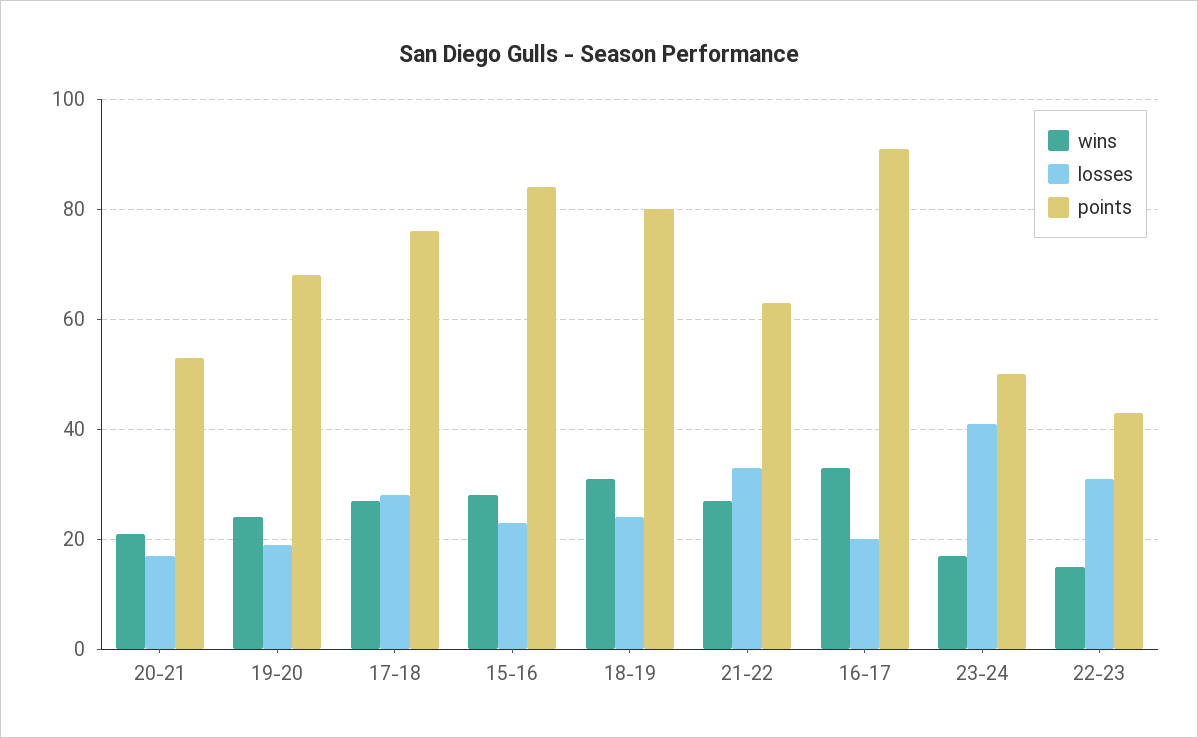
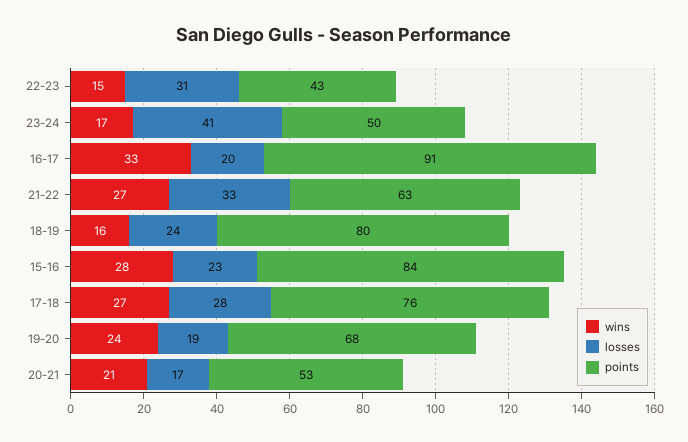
  {
    "wins": {
      "20-21": 21,
      "19-20": 24,
      "17-18": 27,
      "15-16": 28,
-     "18-19": 30,
+     "18-19": 16,
      "21-22": 27,
      "16-17": 33,
      "23-24": 17,
      "22-23": 15
    },
    "losses": {
      "20-21": 17,
      "19-20": 19,
      "17-18": 28,
      "15-16": 23,
      "18-19": 24,
      "21-22": 33,
      "16-17": 20,
      "23-24": 41,
      "22-23": 31
    },
    "points": {
      "20-21": 53,
      "19-20": 68,
      "17-18": 76,
      "15-16": 84,
      "18-19": 80,
      "21-22": 63,
      "16-17": 91,
      "23-24": 50,
      "22-23": 43
    }
  }

